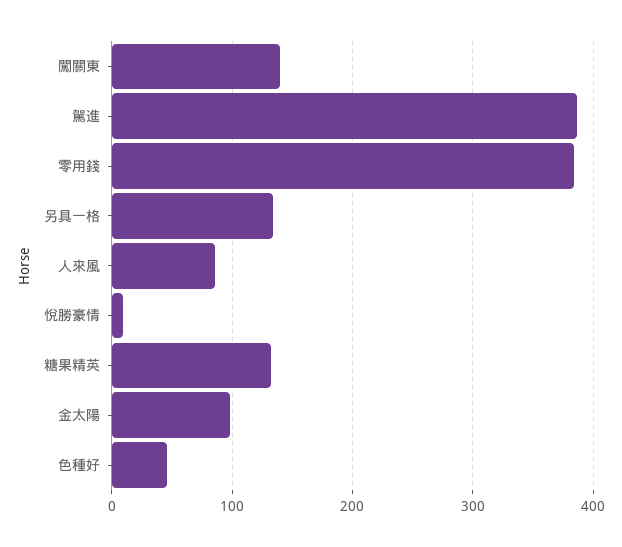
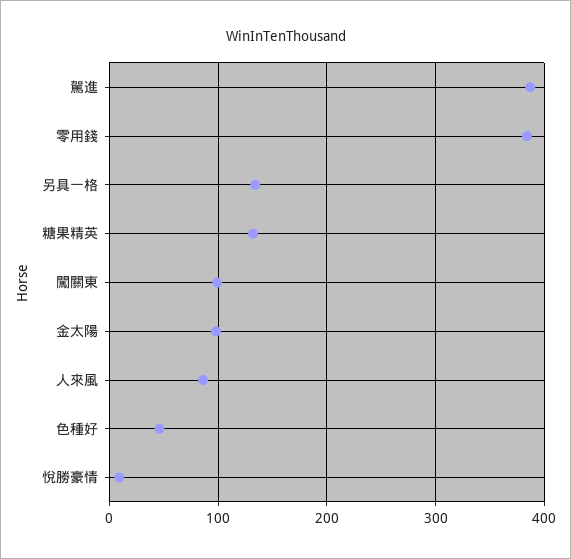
  {
-   "闖關東": 140,
+   "闖關東": 100,
    "駕進": 390,
    "零用錢": 380,
    "另具一格": 130,
    "人來風": 90,
    "悅勝豪情": 10,
    "糖果精英": 130,
    "金太陽": 100,
    "色種好": 50
  }

